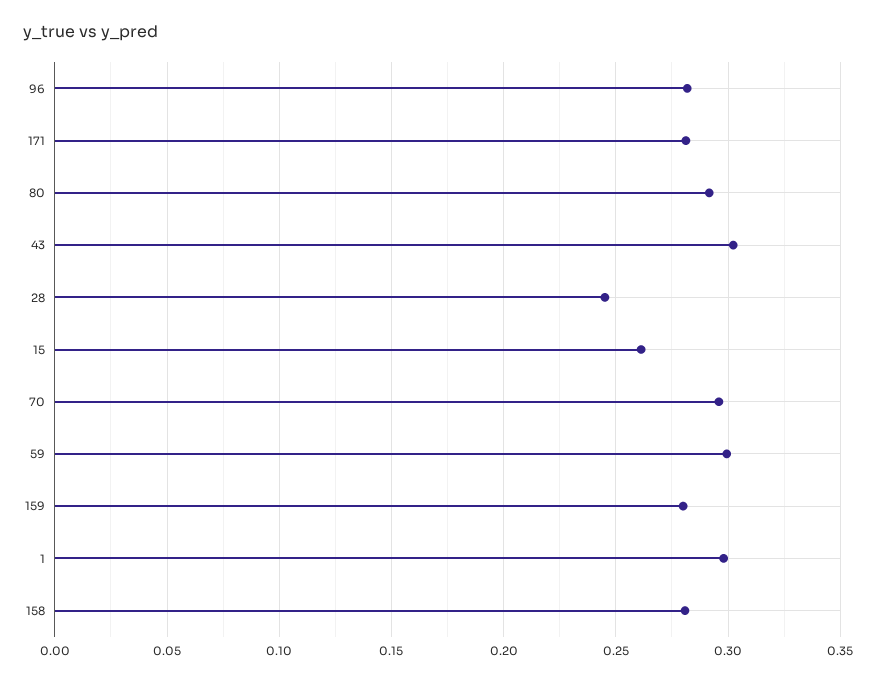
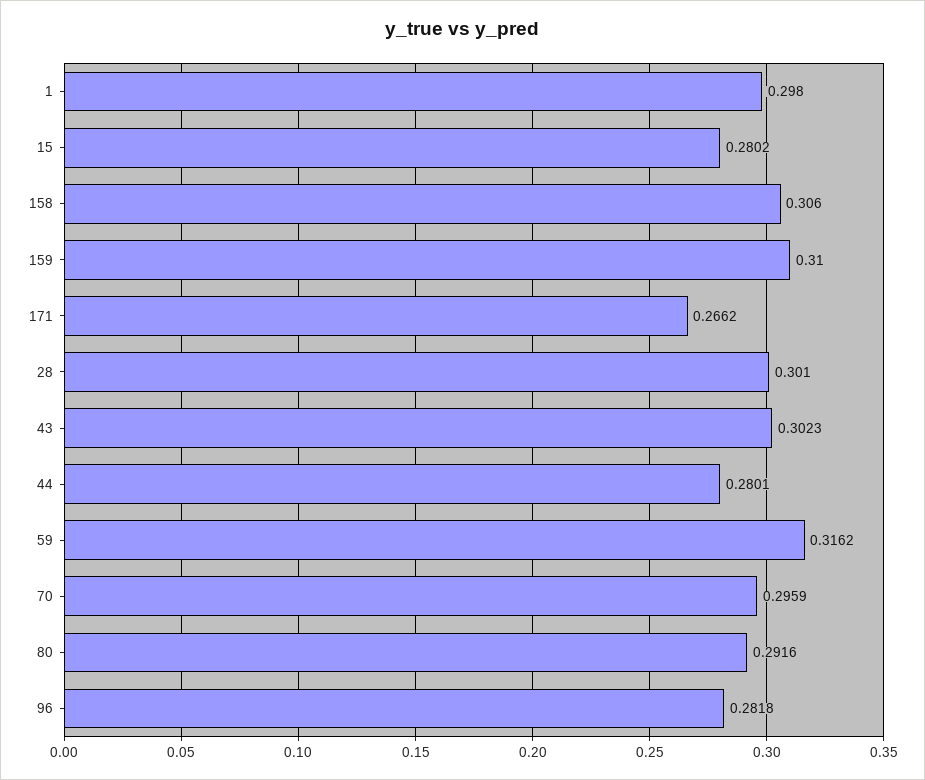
  {
    "96": 0.2818,
-   "171": 0.28,
+   "171": 0.2662,
    "80": 0.2916,
    "43": 0.3023,
-   "28": 0.245,
+   "28": 0.301,
-   "15": 0.26,
+   "15": 0.2802,
    "70": 0.2959,
-   "59": 0.3,
+   "59": 0.3162,
-   "159": 0.28,
+   "159": 0.31,
    "1": 0.298,
-   "158": 0.28
+   "158": 0.306,
+   "44": 0.2801
  }

